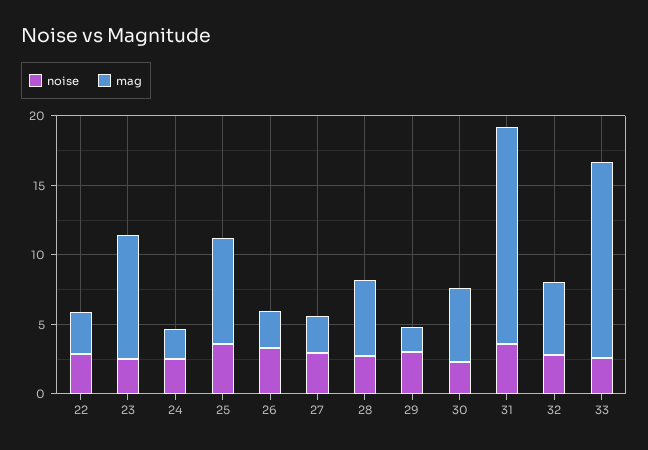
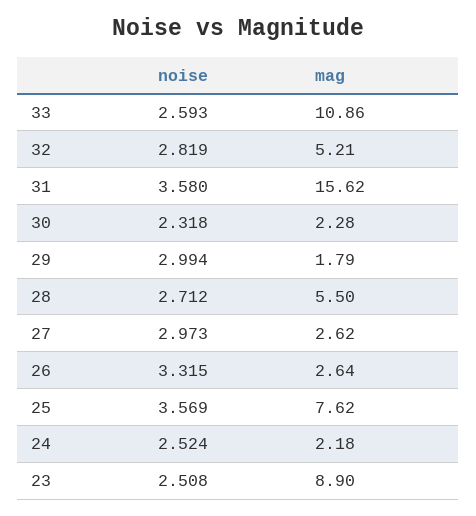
  {
    "noise": {
-     "22": 3,
      "23": 2.508,
      "24": 2.524,
      "25": 3.569,
      "26": 3.315,
      "27": 2.973,
      "28": 2.712,
      "29": 2.994,
      "30": 2.318,
      "31": 3.58,
      "32": 2.819,
      "33": 2.593
    },
    "mag": {
-     "22": 3,
      "23": 8.9,
      "24": 2.18,
      "25": 7.62,
      "26": 2.64,
      "27": 2.62,
      "28": 5.5,
      "29": 1.79,
-     "30": 5,
+     "30": 2.28,
      "31": 15.62,
      "32": 5.21,
-     "33": 14
+     "33": 10.86
    }
  }

